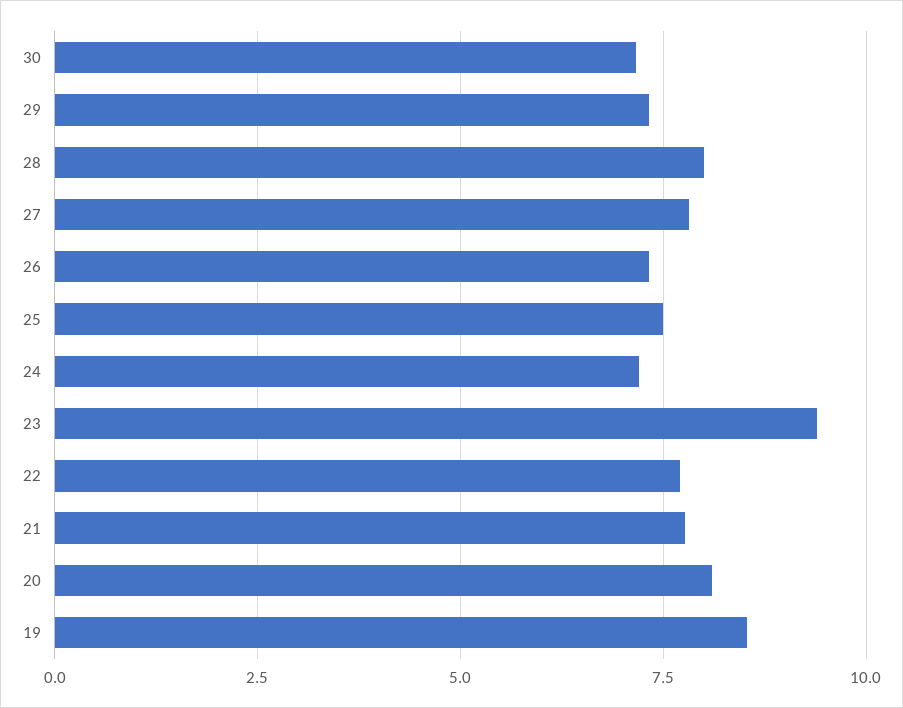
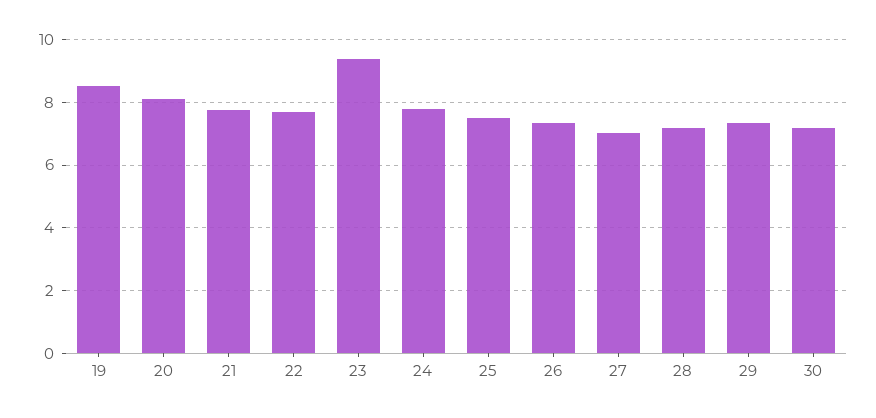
  {
    "30": 7.2,
    "29": 7.4,
-   "28": 8,
+   "28": 7.2,
-   "27": 7.75,
+   "27": 7,
    "26": 7.4,
    "25": 7.6,
-   "24": 7.25,
+   "24": 7.8,
    "23": 9.4,
    "22": 7.8,
    "21": 7.8,
    "20": 8.2,
    "19": 8.6
  }

